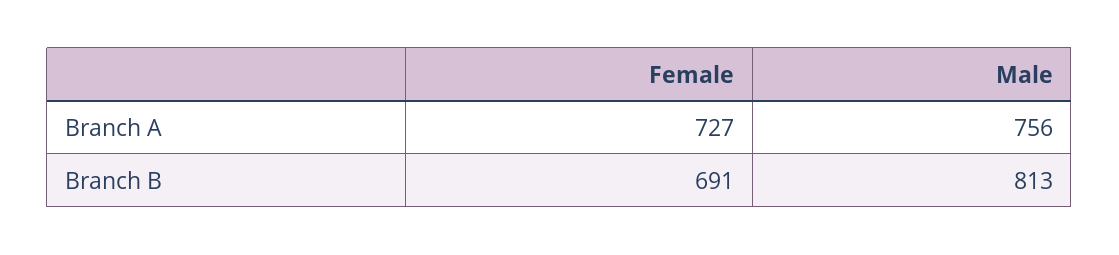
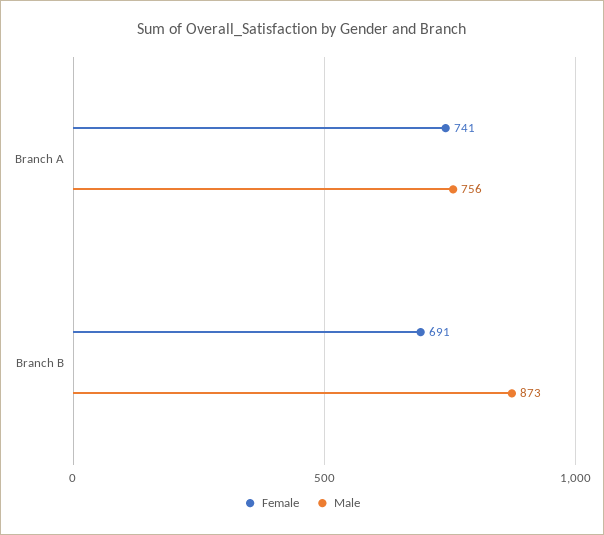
  {
    "Female": {
-     "Branch A": 727,
+     "Branch A": 741,
      "Branch B": 691
    },
    "Male": {
      "Branch A": 756,
-     "Branch B": 813
+     "Branch B": 873
    }
  }

